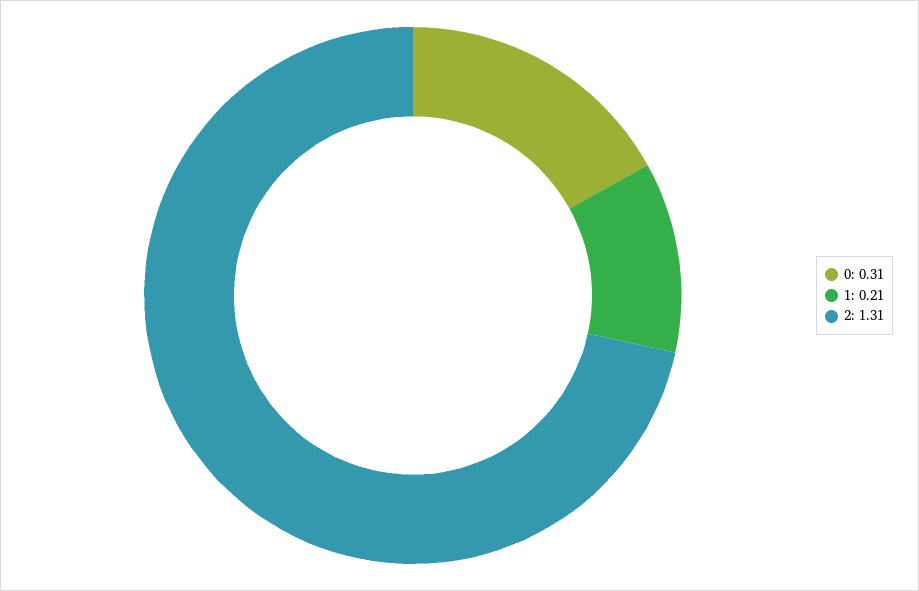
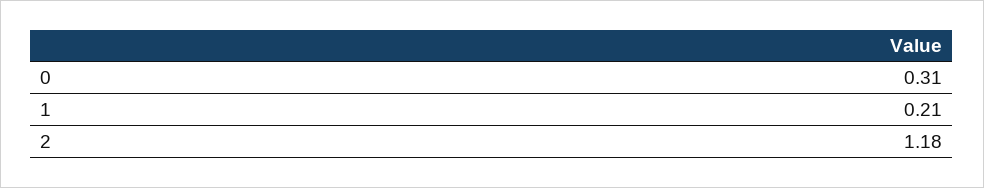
  {
    "0": 0.31,
    "1": 0.21,
-   "2": 1.31
+   "2": 1.18
  }

